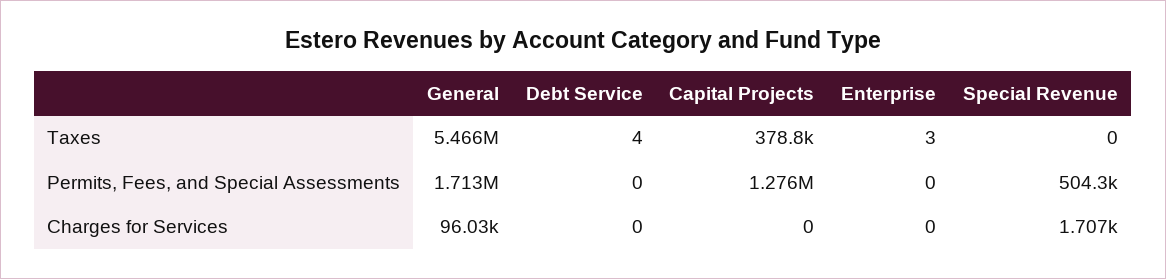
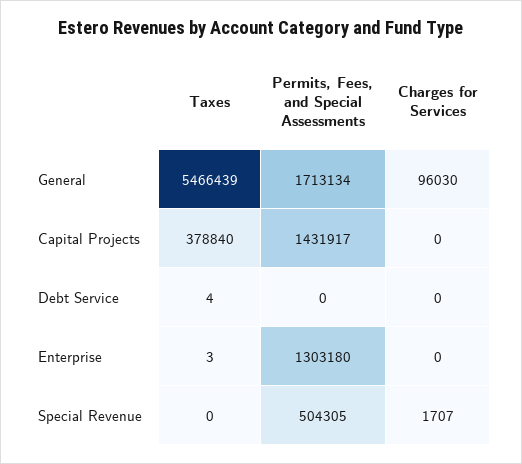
  {
    "General": {
      "Taxes": 5466439,
      "Permits, Fees, and Special Assessments": 1713134,
      "Charges for Services": 96030
    },
    "Debt Service": {
      "Taxes": 4,
      "Permits, Fees, and Special Assessments": 0,
      "Charges for Services": 0
    },
    "Capital Projects": {
      "Taxes": 378840,
-     "Permits, Fees, and Special Assessments": 1276000,
+     "Permits, Fees, and Special Assessments": 1431917,
      "Charges for Services": 0
    },
    "Enterprise": {
      "Taxes": 3,
-     "Permits, Fees, and Special Assessments": 0,
+     "Permits, Fees, and Special Assessments": 1303180,
      "Charges for Services": 0
    },
    "Special Revenue": {
      "Taxes": 0,
      "Permits, Fees, and Special Assessments": 504305,
      "Charges for Services": 1707
    }
  }

